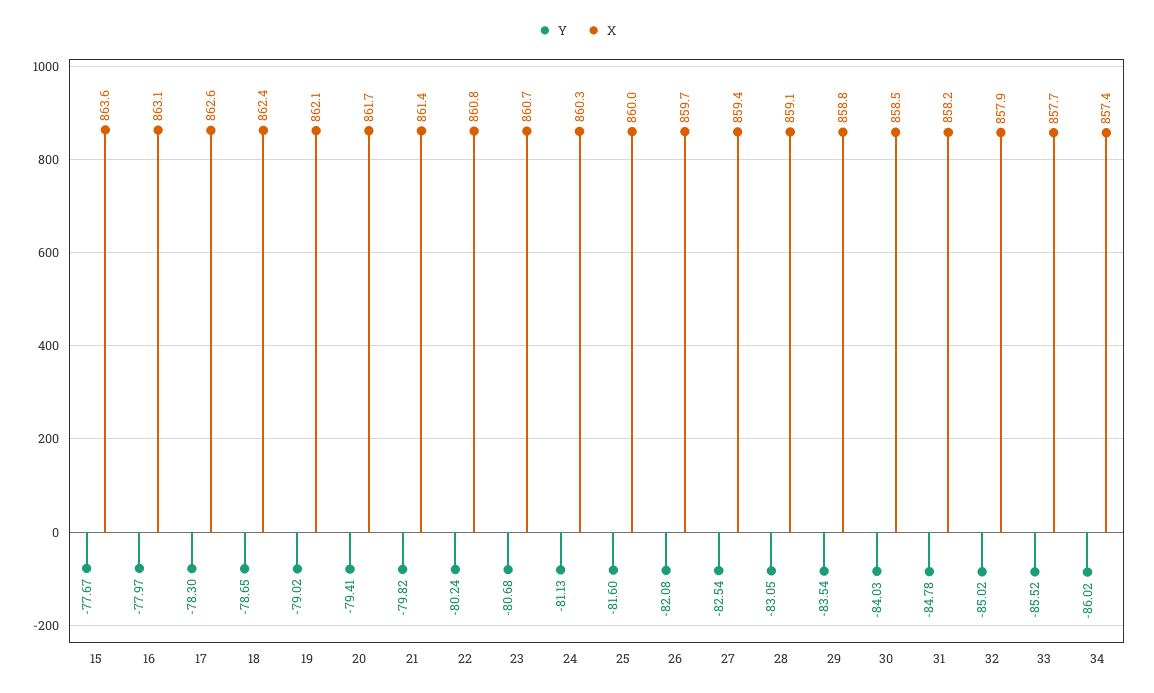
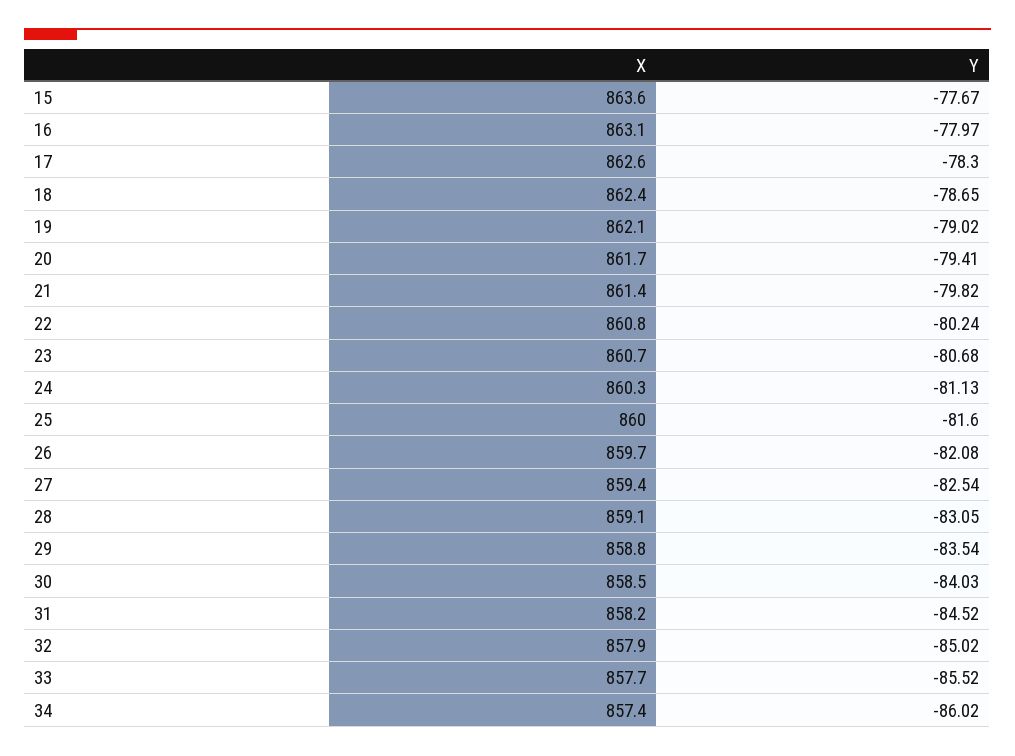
  {
    "Y": {
      "15": -77.67,
      "16": -77.97,
      "17": -78.3,
      "18": -78.65,
      "19": -79.02,
      "20": -79.41,
      "21": -79.82,
      "22": -80.24,
      "23": -80.68,
      "24": -81.13,
      "25": -81.6,
      "26": -82.08,
      "27": -82.54,
      "28": -83.05,
      "29": -83.54,
      "30": -84.03,
-     "31": -84.78,
+     "31": -84.52,
      "32": -85.02,
      "33": -85.52,
      "34": -86.02
    },
    "X": {
      "15": 863.6,
      "16": 863.1,
      "17": 862.6,
      "18": 862.4,
      "19": 862.1,
      "20": 861.7,
      "21": 861.4,
      "22": 860.8,
      "23": 860.7,
      "24": 860.3,
      "25": 860,
      "26": 859.7,
      "27": 859.4,
      "28": 859.1,
      "29": 858.8,
      "30": 858.5,
      "31": 858.2,
      "32": 857.9,
      "33": 857.7,
      "34": 857.4
    }
  }

